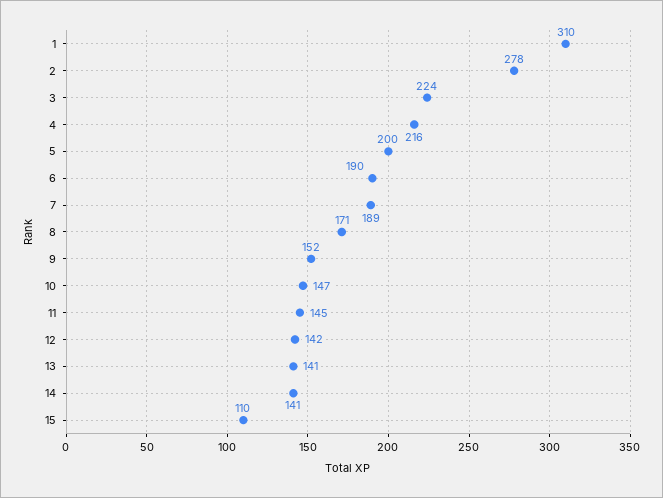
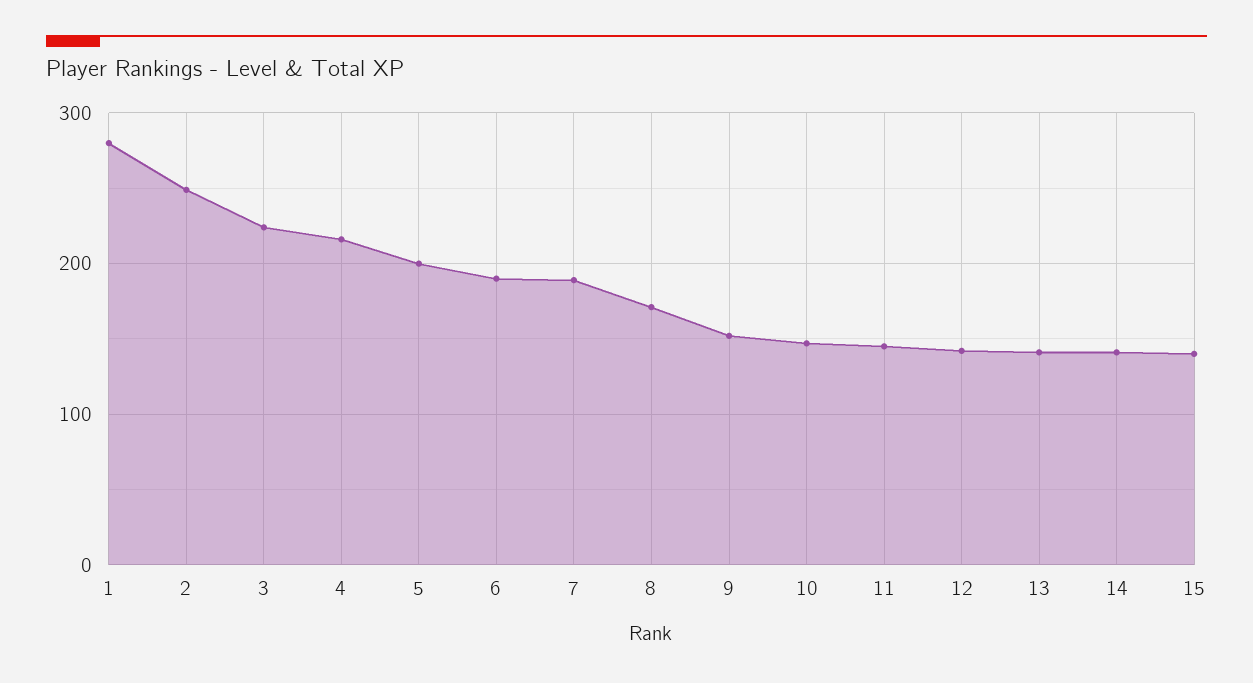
  {
-   "1": 310,
+   "1": 280,
-   "2": 278,
+   "2": 250,
    "3": 224,
    "4": 216,
    "5": 200,
    "6": 190,
    "7": 189,
    "8": 171,
    "9": 152,
    "10": 147,
    "11": 145,
    "12": 142,
    "13": 141,
    "14": 141,
-   "15": 110
+   "15": 140
  }

